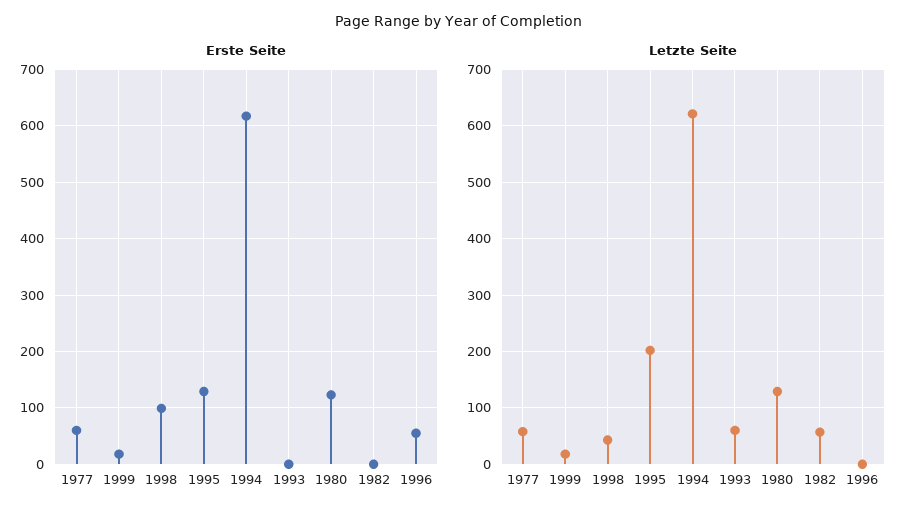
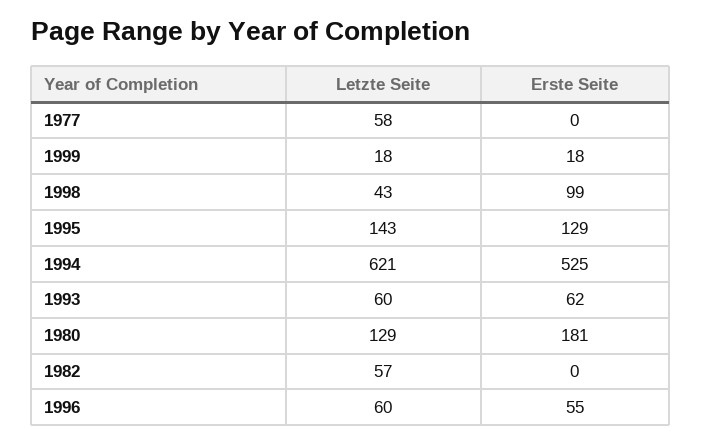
  {
    "Erste Seite": {
-     "1977": 60,
+     "1977": 0,
      "1999": 18,
      "1998": 99,
      "1995": 129,
-     "1994": 620,
+     "1994": 525,
-     "1993": 0,
+     "1993": 62,
-     "1980": 120,
+     "1980": 181,
      "1982": 0,
      "1996": 55
    },
    "Letzte Seite": {
      "1977": 58,
      "1999": 18,
      "1998": 43,
-     "1995": 200,
+     "1995": 143,
      "1994": 621,
      "1993": 60,
      "1980": 129,
      "1982": 57,
-     "1996": 0
+     "1996": 60
    }
  }

